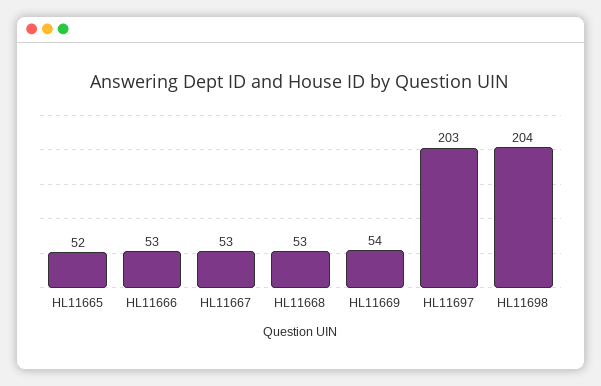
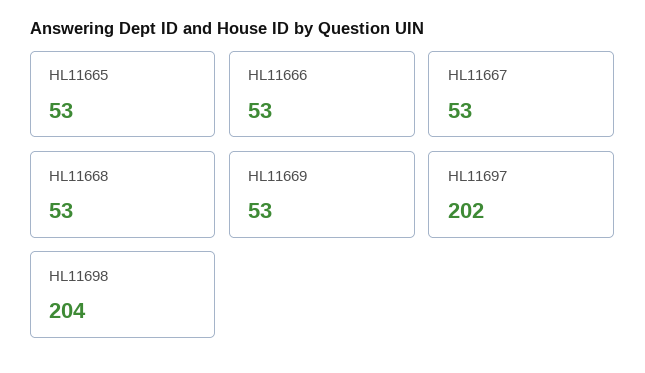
  {
-   "HL11665": 52,
+   "HL11665": 53,
    "HL11666": 53,
    "HL11667": 53,
    "HL11668": 53,
-   "HL11669": 54,
+   "HL11669": 53,
-   "HL11697": 203,
+   "HL11697": 202,
    "HL11698": 204
  }

